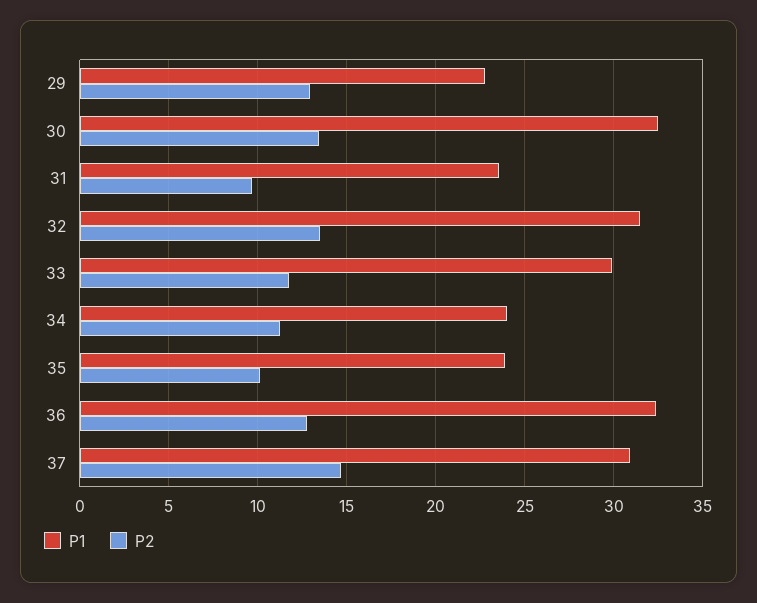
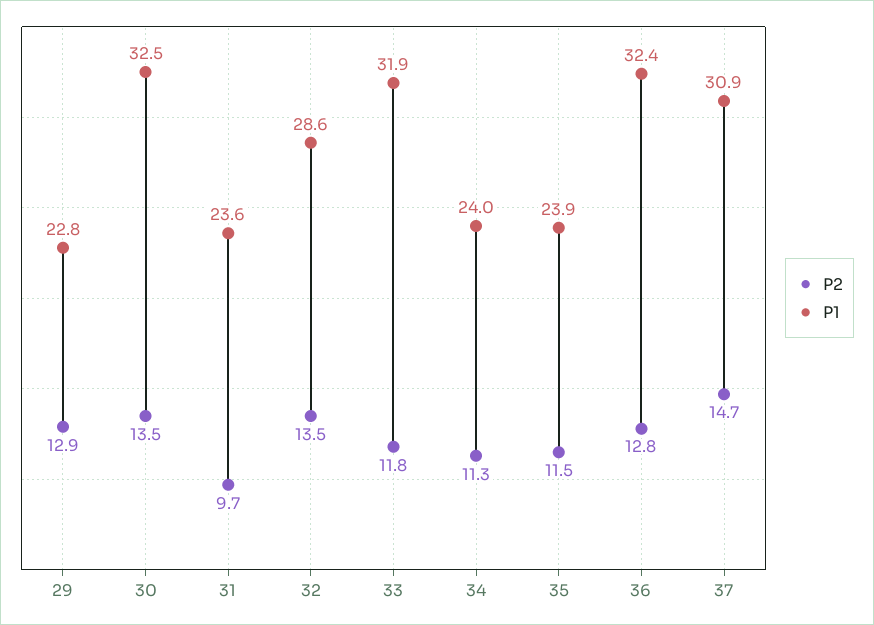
  {
    "P1": {
      "29": 22.8,
      "30": 32.5,
      "31": 23.6,
-     "32": 31.5,
+     "32": 28.6,
-     "33": 30,
+     "33": 31.9,
      "34": 24,
      "35": 23.9,
      "36": 32.4,
      "37": 30.9
    },
    "P2": {
      "29": 12.9,
      "30": 13.5,
      "31": 9.7,
      "32": 13.5,
      "33": 11.8,
      "34": 11.3,
-     "35": 10,
+     "35": 11.5,
      "36": 12.8,
      "37": 14.7
    }
  }

